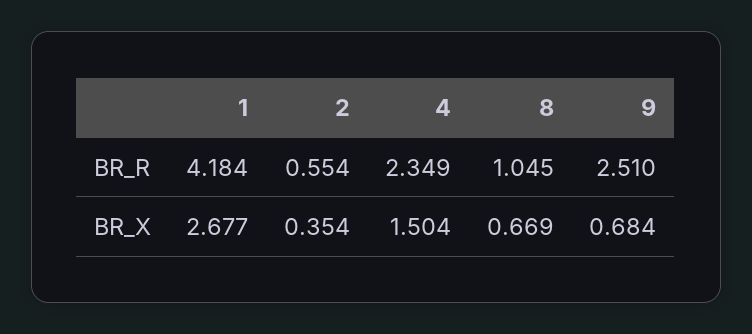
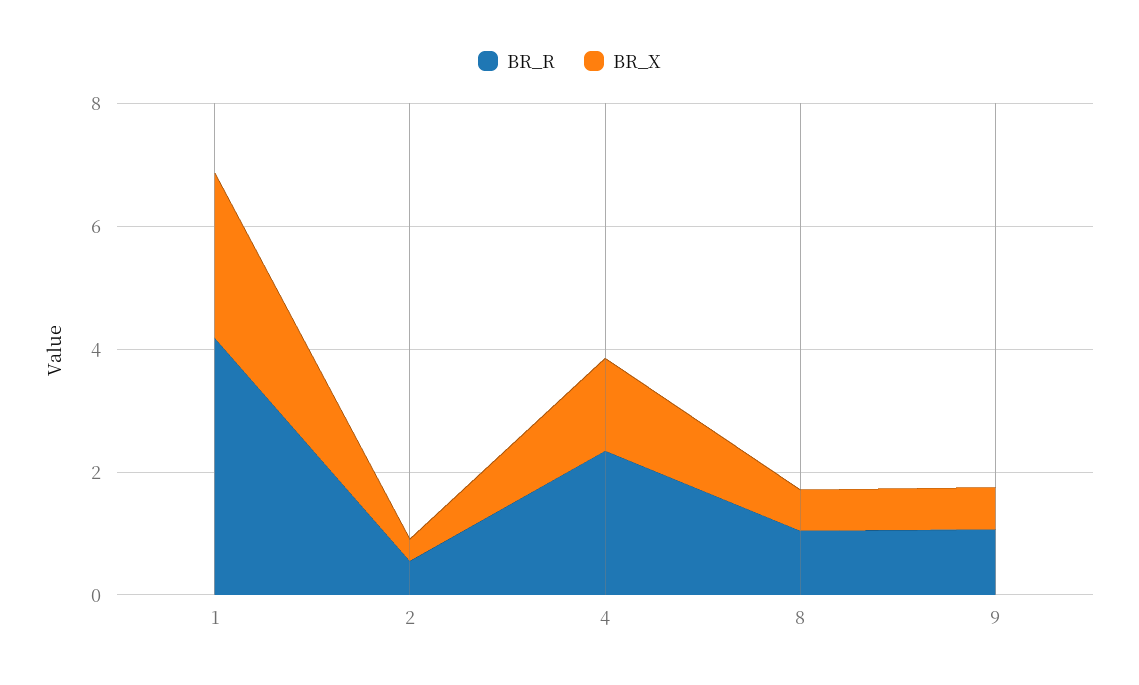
  {
    "BR_R": {
      "1": 4.184,
      "2": 0.554,
      "4": 2.349,
      "8": 1.045,
-     "9": 2.51
+     "9": 1
    },
    "BR_X": {
      "1": 2.677,
      "2": 0.354,
      "4": 1.504,
      "8": 0.669,
      "9": 0.684
    }
  }

